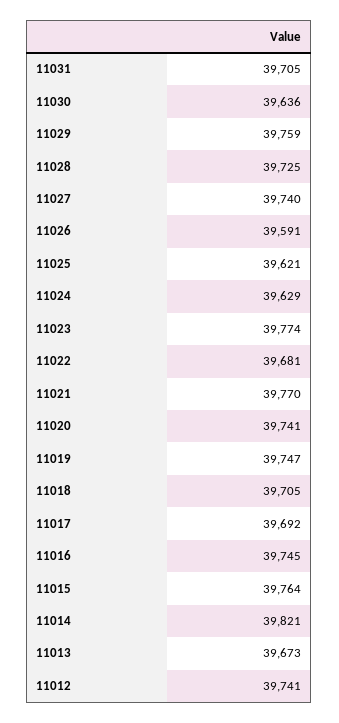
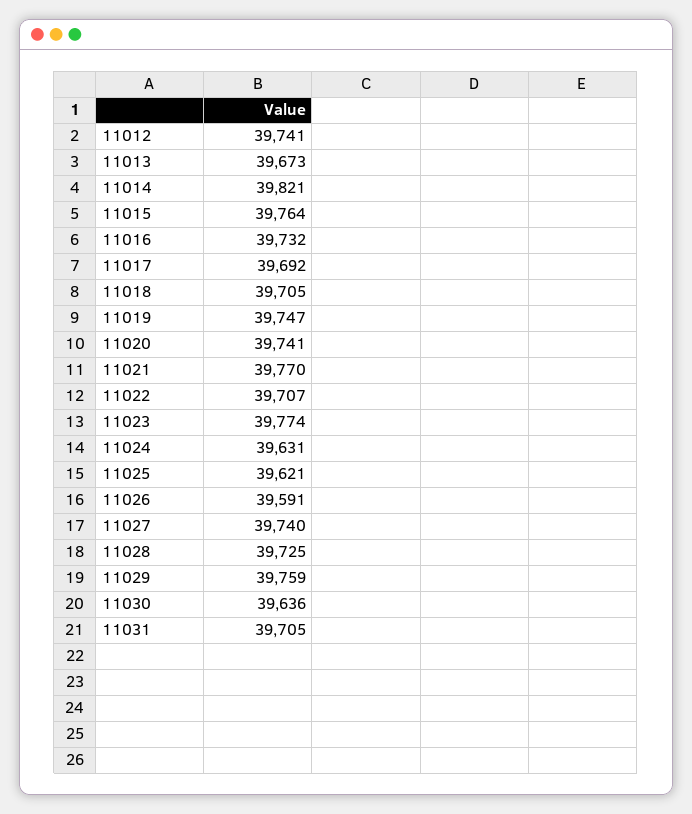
  {
    "11031": 39705,
    "11030": 39636,
    "11029": 39759,
    "11028": 39725,
    "11027": 39740,
    "11026": 39591,
    "11025": 39621,
-   "11024": 39629,
+   "11024": 39631,
    "11023": 39774,
-   "11022": 39681,
+   "11022": 39707,
    "11021": 39770,
    "11020": 39741,
    "11019": 39747,
    "11018": 39705,
    "11017": 39692,
-   "11016": 39745,
+   "11016": 39732,
    "11015": 39764,
    "11014": 39821,
    "11013": 39673,
    "11012": 39741
  }

